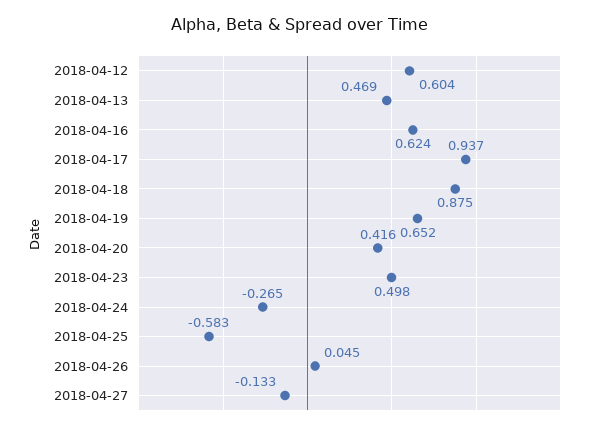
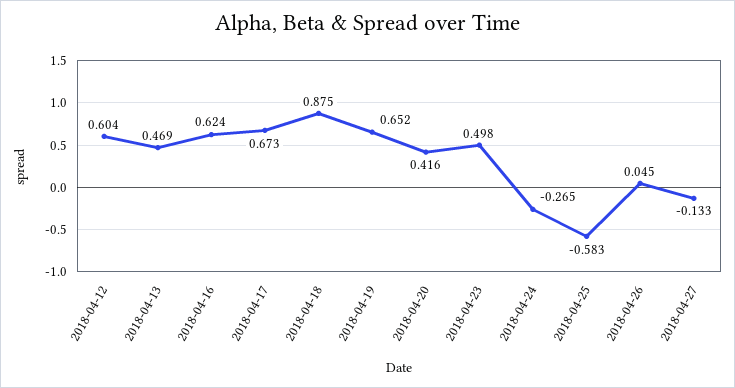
  {
    "2018-04-12": 0.604,
    "2018-04-13": 0.469,
    "2018-04-16": 0.624,
-   "2018-04-17": 0.937,
+   "2018-04-17": 0.673,
    "2018-04-18": 0.875,
    "2018-04-19": 0.652,
    "2018-04-20": 0.416,
    "2018-04-23": 0.498,
    "2018-04-24": -0.265,
    "2018-04-25": -0.583,
    "2018-04-26": 0.045,
    "2018-04-27": -0.133
  }

